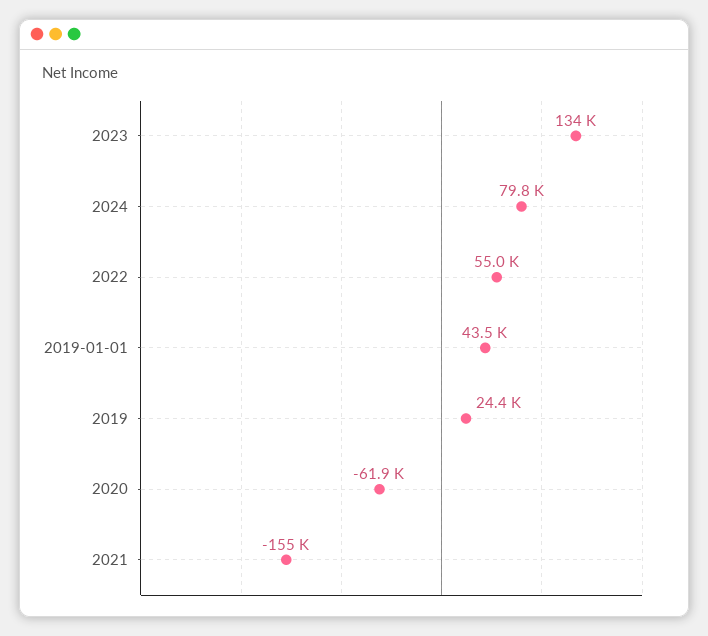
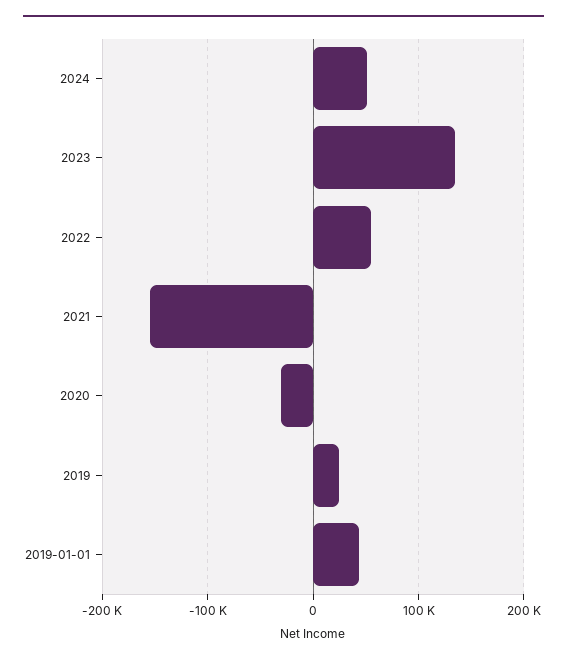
  {
    "2023": 134000,
-   "2024": 79800,
+   "2024": 50000,
    "2022": 55000,
    "2019-01-01": 43500,
    "2019": 24400,
-   "2020": -61900,
+   "2020": -30000,
    "2021": -155000
  }

